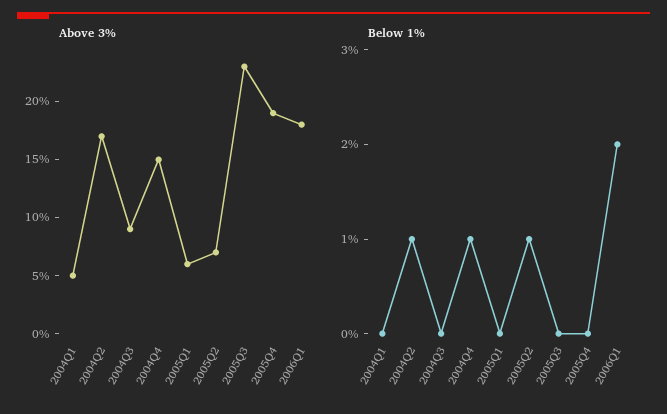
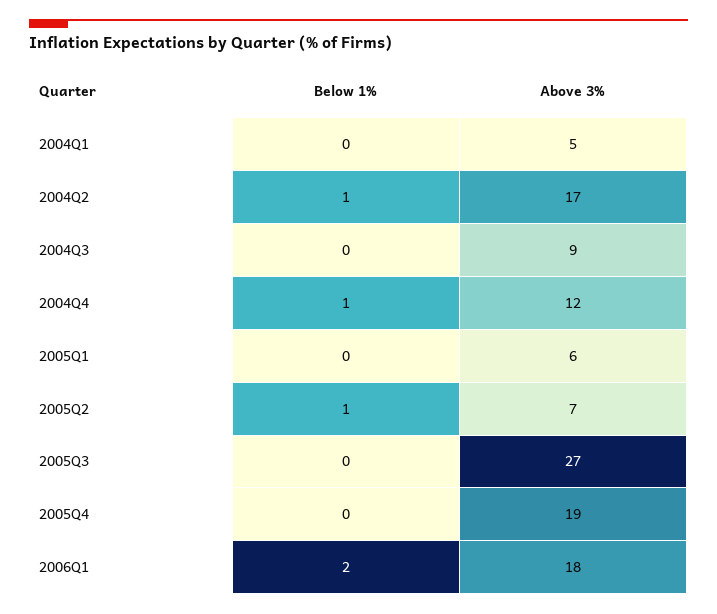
  {
    "Above 3%": {
      "2004Q1": 5,
      "2004Q2": 17,
      "2004Q3": 9,
-     "2004Q4": 15,
+     "2004Q4": 12,
      "2005Q1": 6,
      "2005Q2": 7,
-     "2005Q3": 23,
+     "2005Q3": 27,
      "2005Q4": 19,
      "2006Q1": 18
    },
    "Below 1%": {
      "2004Q1": 0,
      "2004Q2": 1,
      "2004Q3": 0,
      "2004Q4": 1,
      "2005Q1": 0,
      "2005Q2": 1,
      "2005Q3": 0,
      "2005Q4": 0,
      "2006Q1": 2
    }
  }

